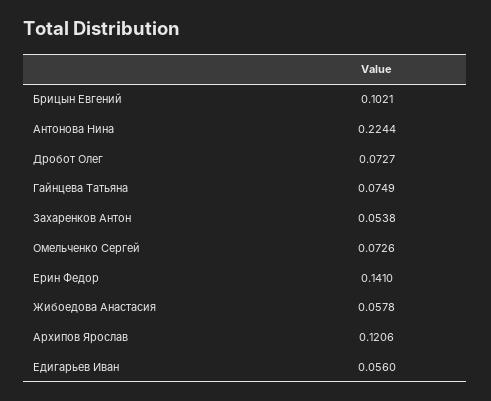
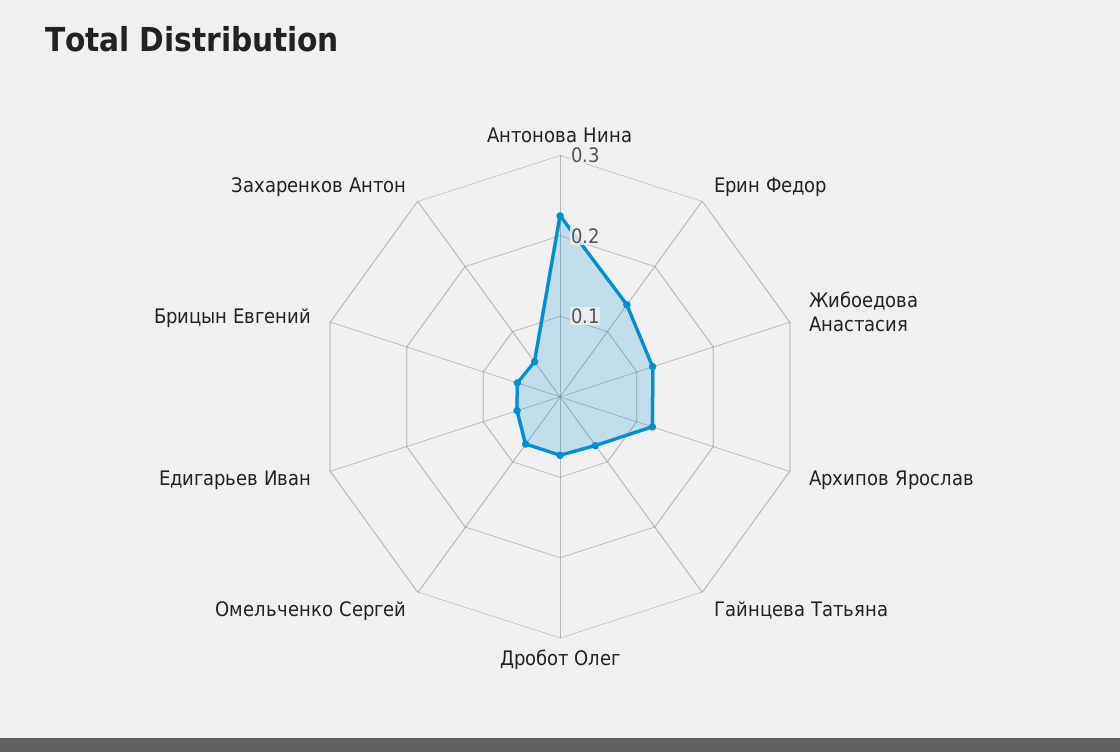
  {
-   "Брицын Евгений": 0.1021,
+   "Брицын Евгений": 0.06,
    "Антонова Нина": 0.2244,
    "Дробот Олег": 0.0727,
    "Гайнцева Татьяна": 0.0749,
    "Захаренков Антон": 0.0538,
    "Омельченко Сергей": 0.0726,
    "Ерин Федор": 0.141,
-   "Жибоедова Анастасия": 0.0578,
+   "Жибоедова Анастасия": 0.12,
    "Архипов Ярослав": 0.1206,
    "Едигарьев Иван": 0.056
  }

